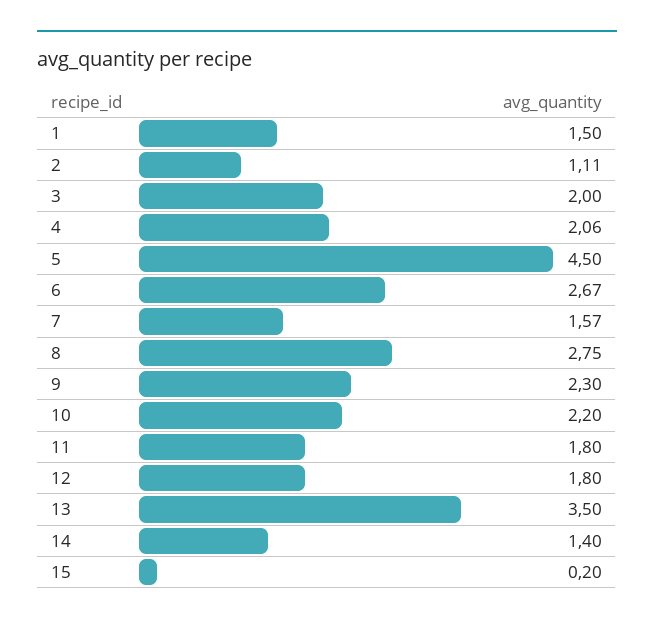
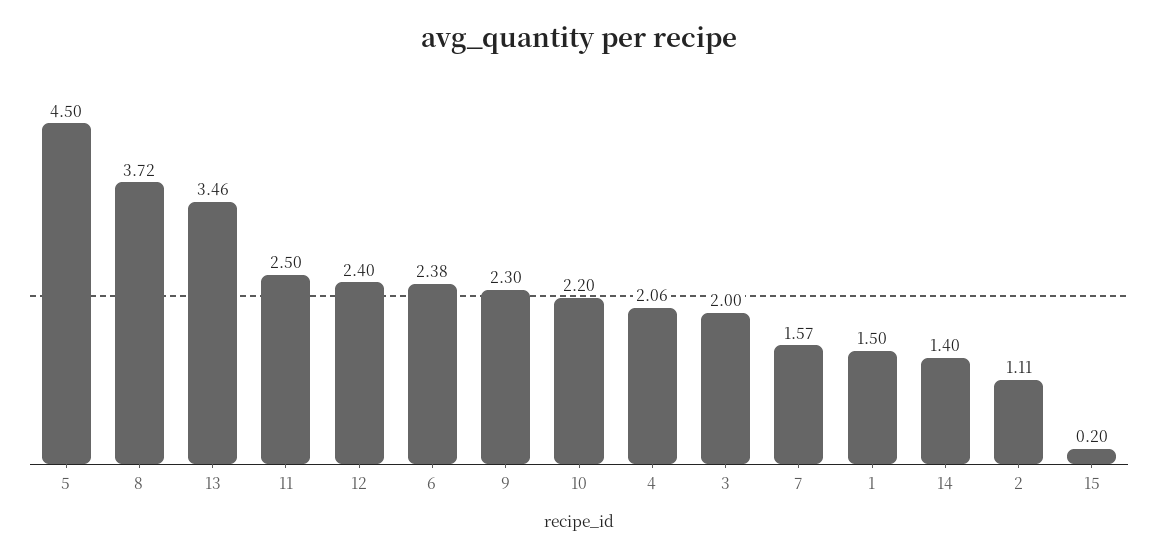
  {
    "1": 1.5,
    "2": 1.11,
    "3": 2,
    "4": 2.06,
    "5": 4.5,
-   "6": 2.67,
+   "6": 2.38,
    "7": 1.57,
-   "8": 2.75,
+   "8": 3.72,
    "9": 2.3,
    "10": 2.2,
-   "11": 1.8,
+   "11": 2.5,
-   "12": 1.8,
+   "12": 2.4,
-   "13": 3.5,
+   "13": 3.46,
    "14": 1.4,
    "15": 0.2
  }

